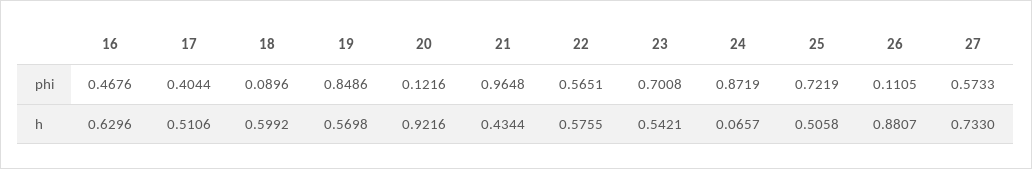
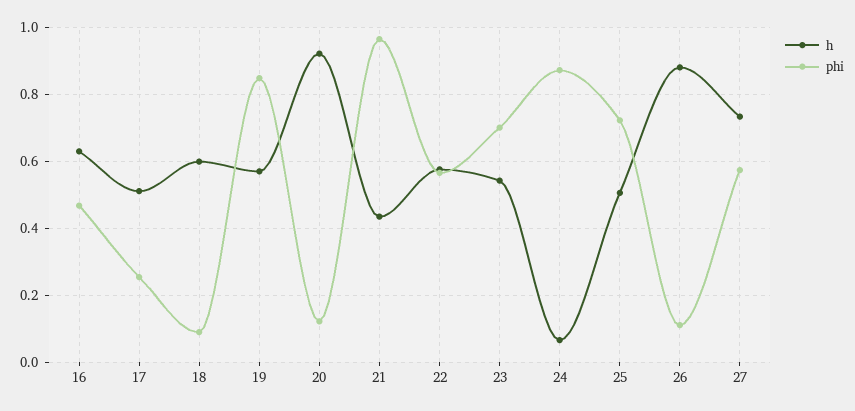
  {
    "phi": {
      "16": 0.4676,
-     "17": 0.4044,
+     "17": 0.26,
      "18": 0.0896,
      "19": 0.8486,
      "20": 0.1216,
      "21": 0.9648,
      "22": 0.5651,
      "23": 0.7008,
      "24": 0.8719,
      "25": 0.7219,
      "26": 0.1105,
      "27": 0.5733
    },
    "h": {
      "16": 0.6296,
      "17": 0.5106,
      "18": 0.5992,
      "19": 0.5698,
      "20": 0.9216,
      "21": 0.4344,
      "22": 0.5755,
      "23": 0.5421,
      "24": 0.0657,
      "25": 0.5058,
      "26": 0.8807,
      "27": 0.733
    }
  }

